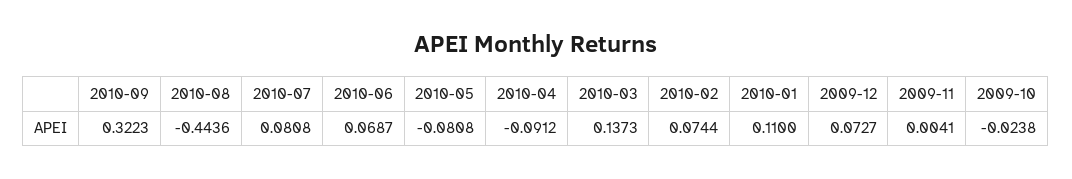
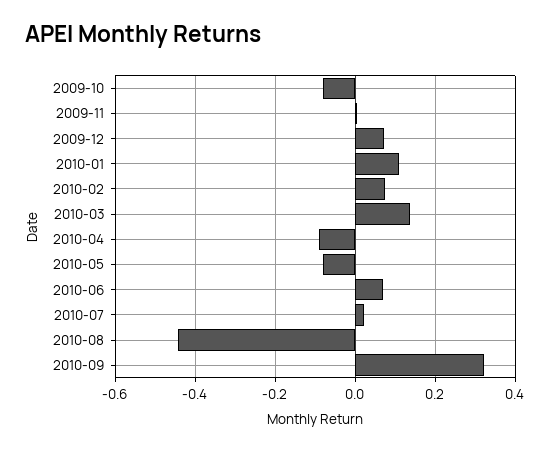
  {
    "2010-09": 0.3223,
    "2010-08": -0.4436,
-   "2010-07": 0.0808,
+   "2010-07": 0.02,
    "2010-06": 0.0687,
    "2010-05": -0.0808,
    "2010-04": -0.0912,
    "2010-03": 0.1373,
    "2010-02": 0.0744,
    "2010-01": 0.11,
    "2009-12": 0.0727,
    "2009-11": 0.0041,
-   "2009-10": -0.0238
+   "2009-10": -0.08
  }

